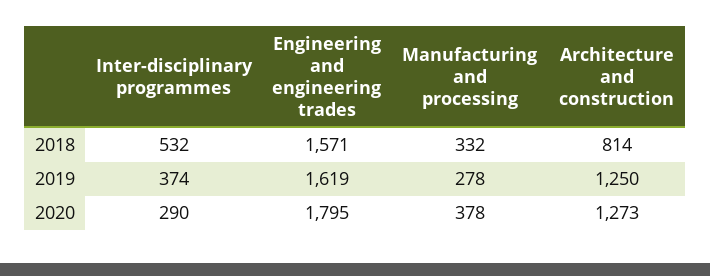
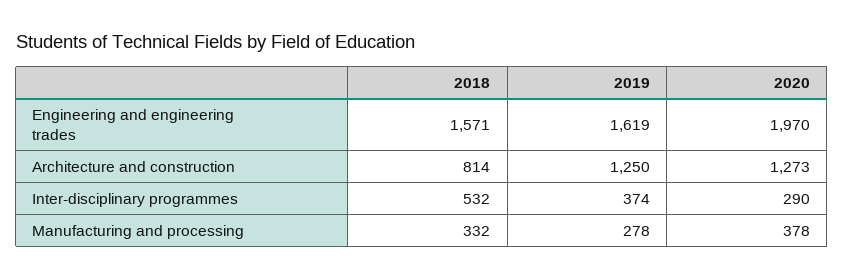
  {
    "Inter-disciplinary programmes": {
      "2018": 532,
      "2019": 374,
      "2020": 290
    },
    "Engineering and engineering trades": {
      "2018": 1571,
      "2019": 1619,
-     "2020": 1795
+     "2020": 1970
    },
    "Manufacturing and processing": {
      "2018": 332,
      "2019": 278,
      "2020": 378
    },
    "Architecture and construction": {
      "2018": 814,
      "2019": 1250,
      "2020": 1273
    }
  }

